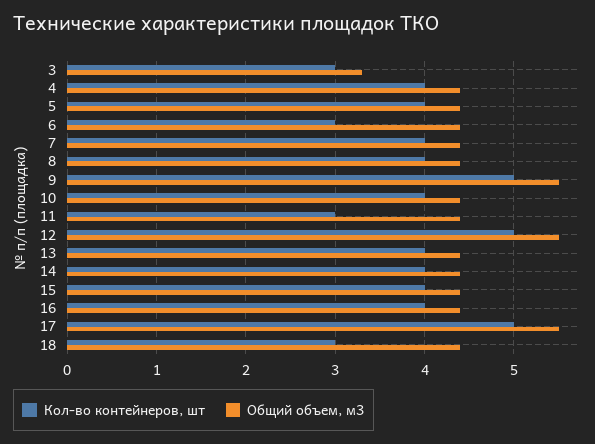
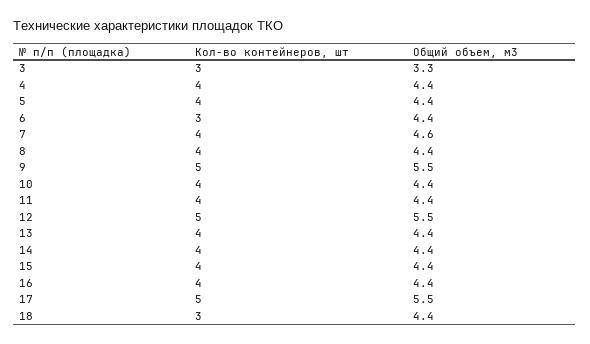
  {
    "Кол-во контейнеров, шт": {
      "3": 3,
      "4": 4,
      "5": 4,
      "6": 3,
      "7": 4,
      "8": 4,
      "9": 5,
      "10": 4,
-     "11": 3,
+     "11": 4,
      "12": 5,
      "13": 4,
      "14": 4,
      "15": 4,
      "16": 4,
      "17": 5,
      "18": 3
    },
    "Общий объем, м3": {
      "3": 3.3,
      "4": 4.4,
      "5": 4.4,
      "6": 4.4,
-     "7": 4.4,
+     "7": 4.6,
      "8": 4.4,
      "9": 5.5,
      "10": 4.4,
      "11": 4.4,
      "12": 5.5,
      "13": 4.4,
      "14": 4.4,
      "15": 4.4,
      "16": 4.4,
      "17": 5.5,
      "18": 4.4
    }
  }

